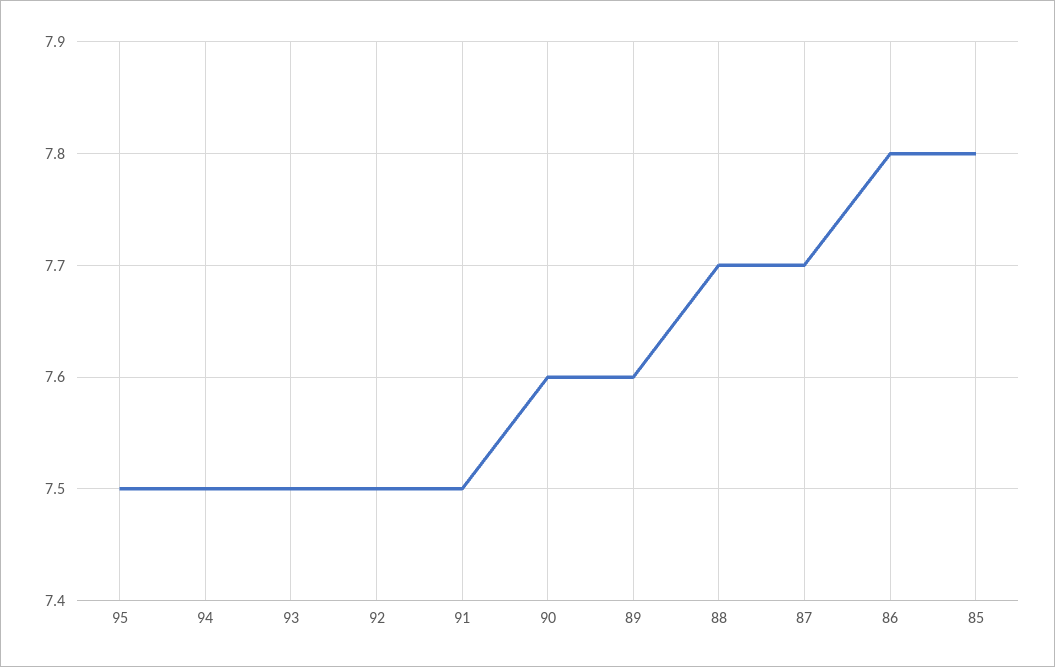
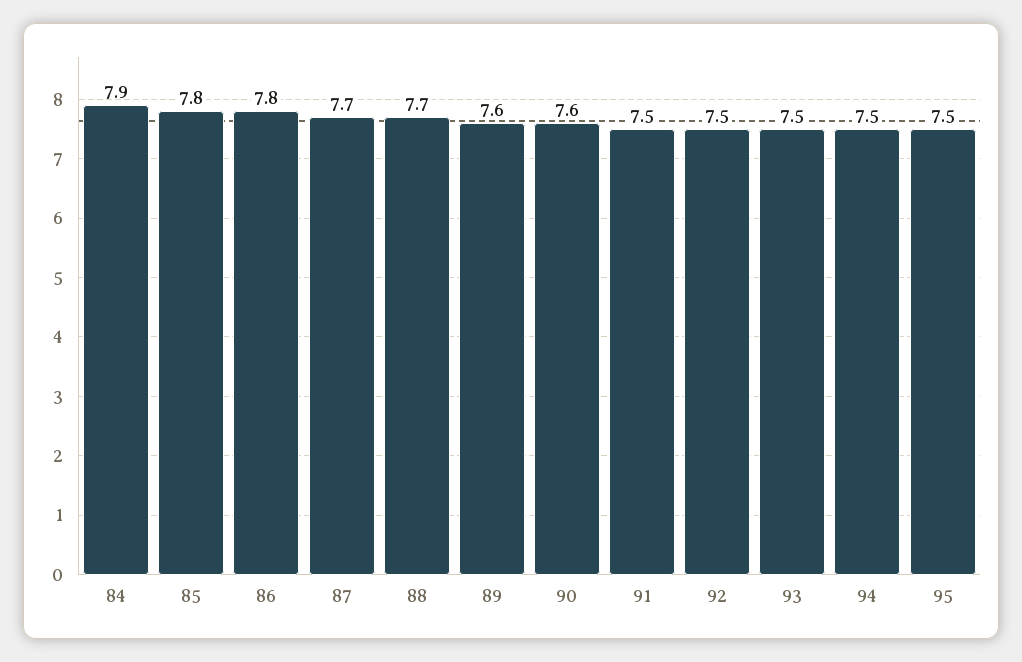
  {
    "95": 7.5,
    "94": 7.5,
    "93": 7.5,
    "92": 7.5,
    "91": 7.5,
    "90": 7.6,
    "89": 7.6,
    "88": 7.7,
    "87": 7.7,
    "86": 7.8,
-   "85": 7.8
+   "85": 7.8,
+   "84": 7.9
  }

